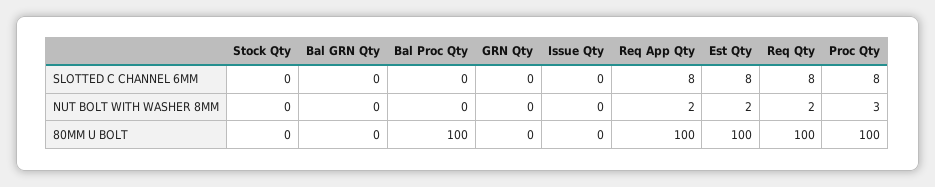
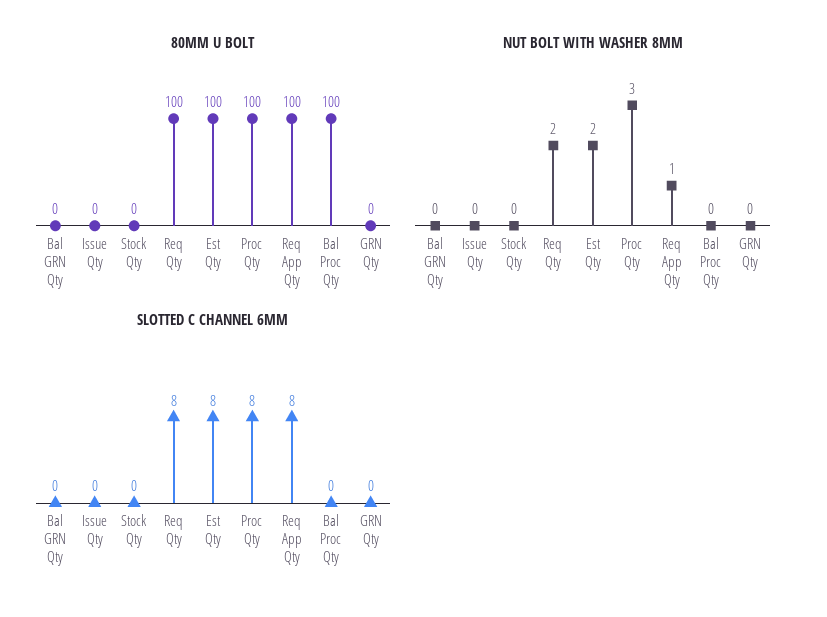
  {
    "SLOTTED C CHANNEL 6MM": {
      "Stock Qty": 0,
      "Bal GRN Qty": 0,
      "Bal Proc Qty": 0,
      "GRN Qty": 0,
      "Issue Qty": 0,
      "Req App Qty": 8,
      "Est Qty": 8,
      "Req Qty": 8,
      "Proc Qty": 8
    },
    "NUT BOLT WITH WASHER 8MM": {
      "Stock Qty": 0,
      "Bal GRN Qty": 0,
      "Bal Proc Qty": 0,
      "GRN Qty": 0,
      "Issue Qty": 0,
-     "Req App Qty": 2,
+     "Req App Qty": 1,
      "Est Qty": 2,
      "Req Qty": 2,
      "Proc Qty": 3
    },
    "80MM U BOLT": {
      "Stock Qty": 0,
      "Bal GRN Qty": 0,
      "Bal Proc Qty": 100,
      "GRN Qty": 0,
      "Issue Qty": 0,
      "Req App Qty": 100,
      "Est Qty": 100,
      "Req Qty": 100,
      "Proc Qty": 100
    }
  }

